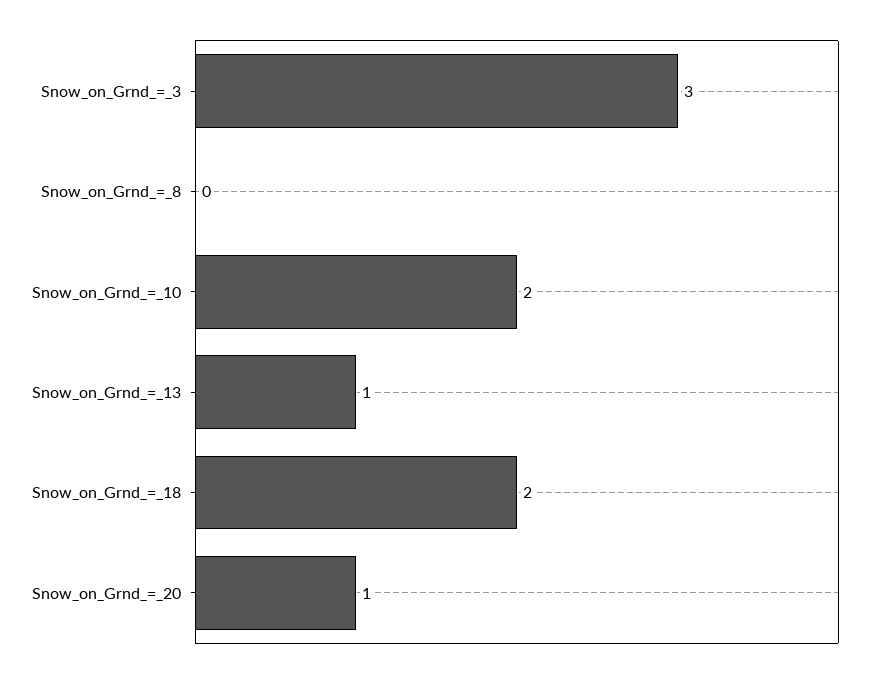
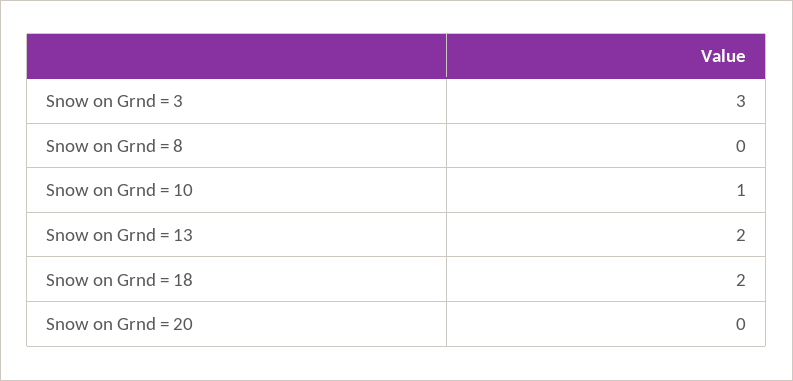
  {
    "Snow_on_Grnd_=_3": 3,
    "Snow_on_Grnd_=_8": 0,
-   "Snow_on_Grnd_=_10": 2,
+   "Snow_on_Grnd_=_10": 1,
-   "Snow_on_Grnd_=_13": 1,
+   "Snow_on_Grnd_=_13": 2,
    "Snow_on_Grnd_=_18": 2,
-   "Snow_on_Grnd_=_20": 1
+   "Snow_on_Grnd_=_20": 0
  }

